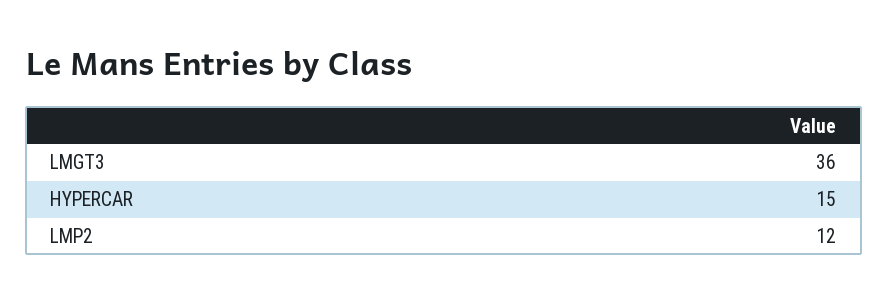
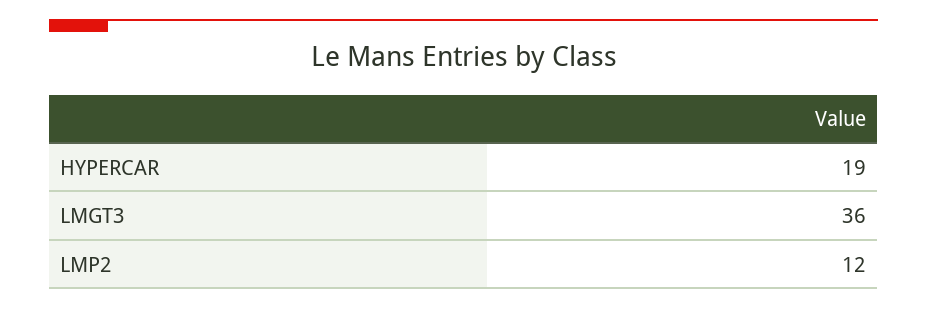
  {
    "LMGT3": 36,
-   "HYPERCAR": 15,
+   "HYPERCAR": 19,
    "LMP2": 12
  }

